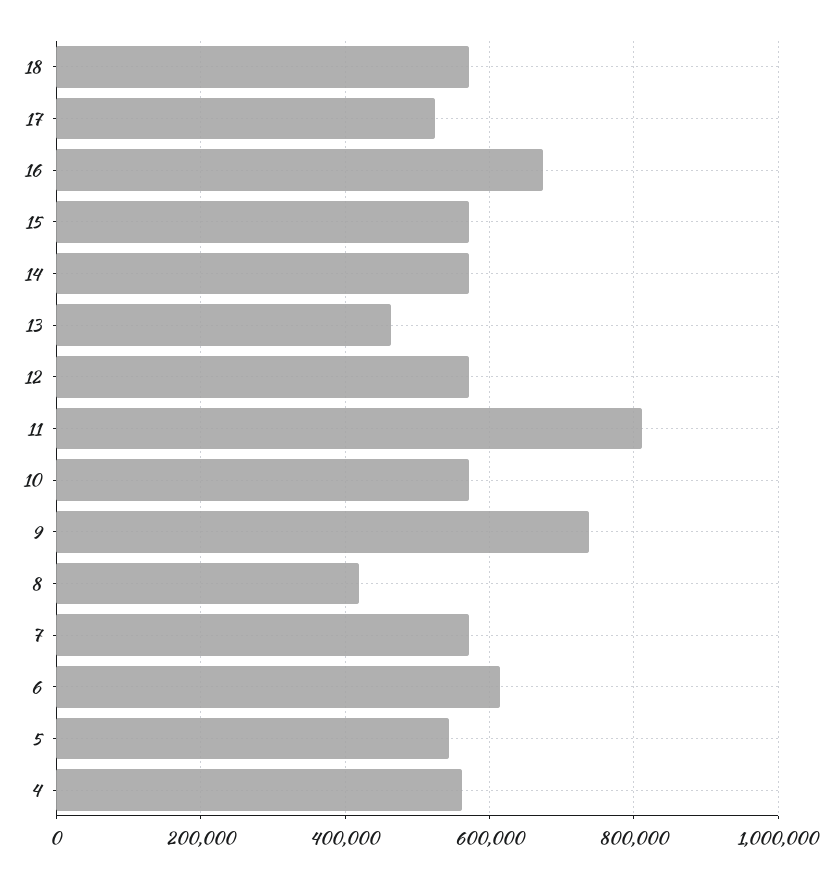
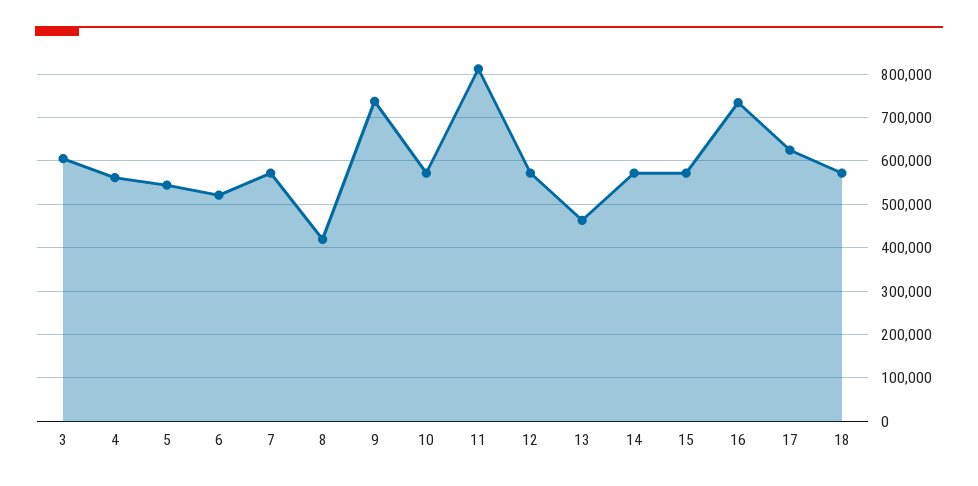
  {
    "18": 580000,
-   "17": 520000,
+   "17": 620000,
-   "16": 680000,
+   "16": 740000,
    "15": 580000,
    "14": 580000,
    "13": 460000,
    "12": 580000,
    "11": 820000,
    "10": 580000,
    "9": 740000,
    "8": 420000,
    "7": 580000,
-   "6": 620000,
+   "6": 520000,
    "5": 540000,
-   "4": 560000
+   "4": 560000,
+   "3": 600000
  }

